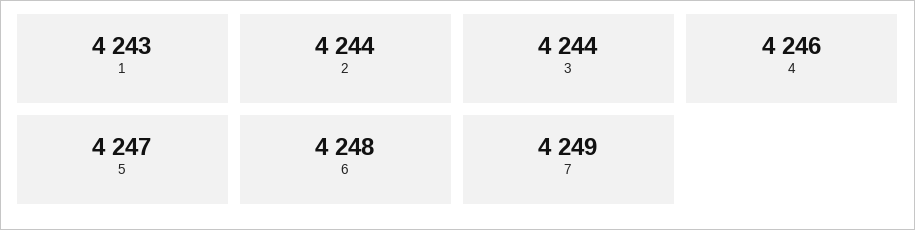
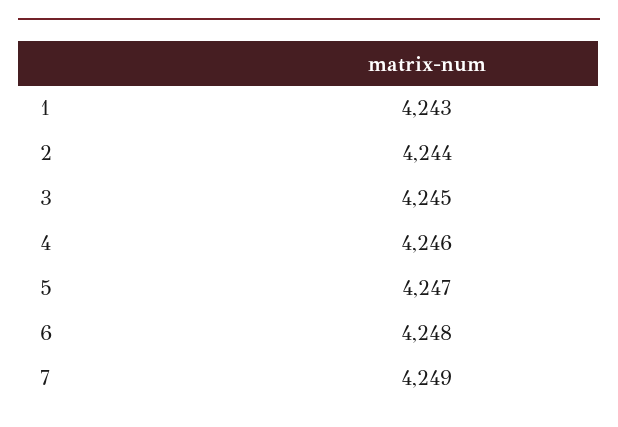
  {
    "1": 4243,
    "2": 4244,
-   "3": 4244,
+   "3": 4245,
    "4": 4246,
    "5": 4247,
    "6": 4248,
    "7": 4249
  }

